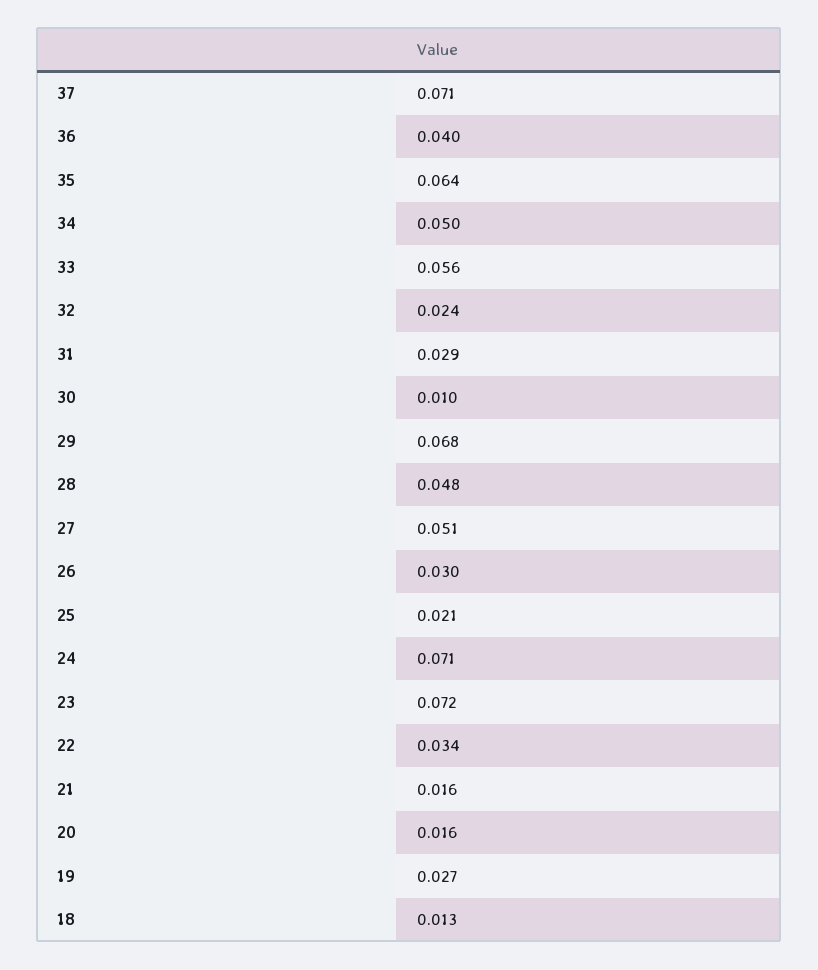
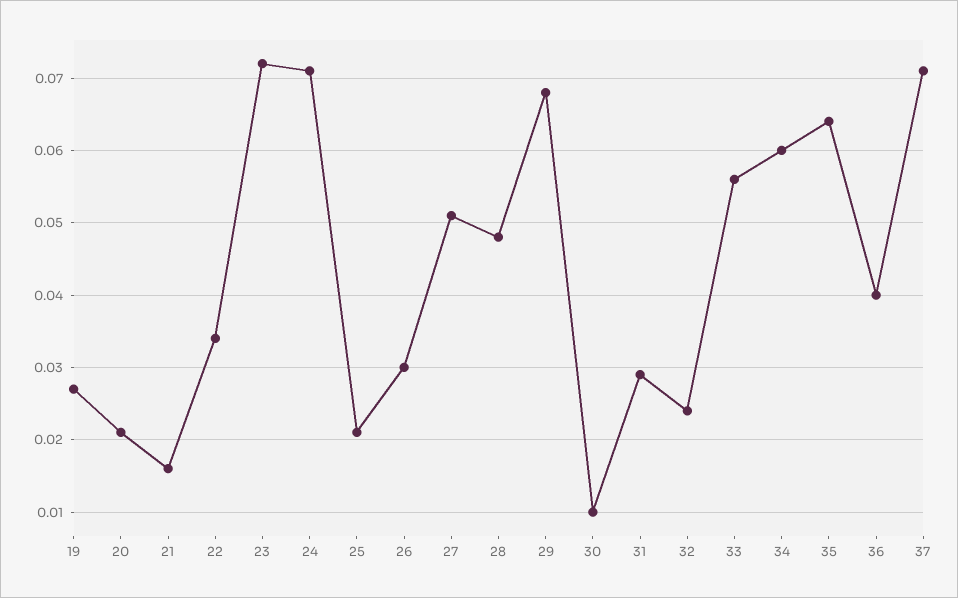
  {
    "37": 0.071,
    "36": 0.04,
    "35": 0.064,
-   "34": 0.05,
+   "34": 0.06,
    "33": 0.056,
    "32": 0.024,
    "31": 0.029,
    "30": 0.01,
    "29": 0.068,
    "28": 0.048,
    "27": 0.051,
    "26": 0.03,
    "25": 0.021,
    "24": 0.071,
    "23": 0.072,
    "22": 0.034,
    "21": 0.016,
-   "20": 0.016,
+   "20": 0.021,
-   "19": 0.027,
+   "19": 0.027
-   "18": 0.013
  }

